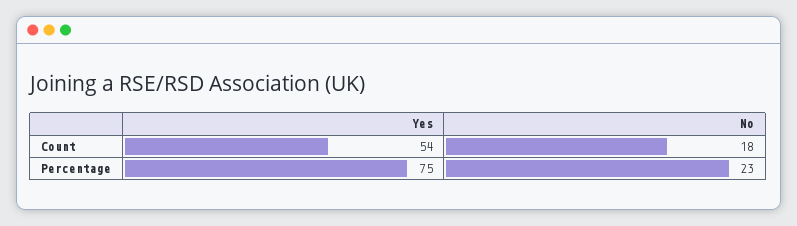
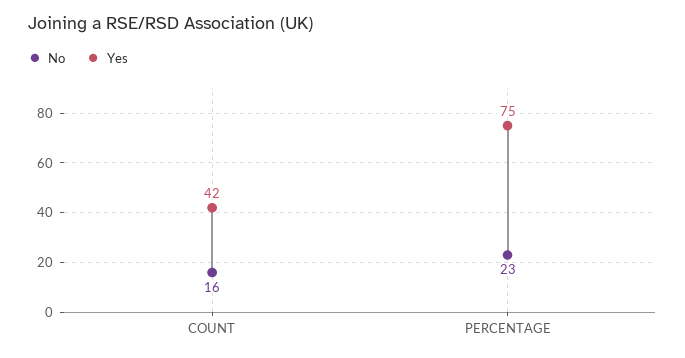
  {
    "Yes": {
-     "Count": 54,
+     "Count": 42,
      "Percentage": 75
    },
    "No": {
-     "Count": 18,
+     "Count": 16,
      "Percentage": 23
    }
  }

